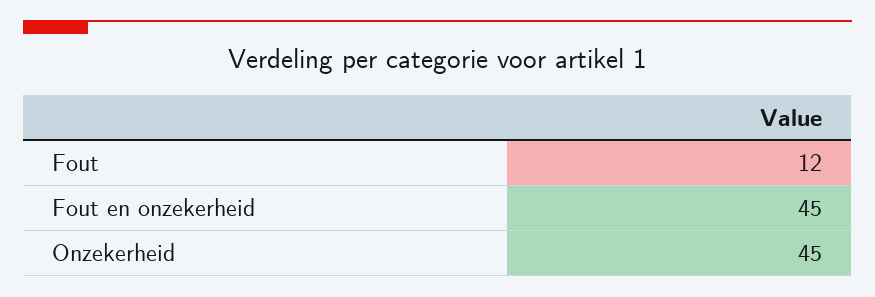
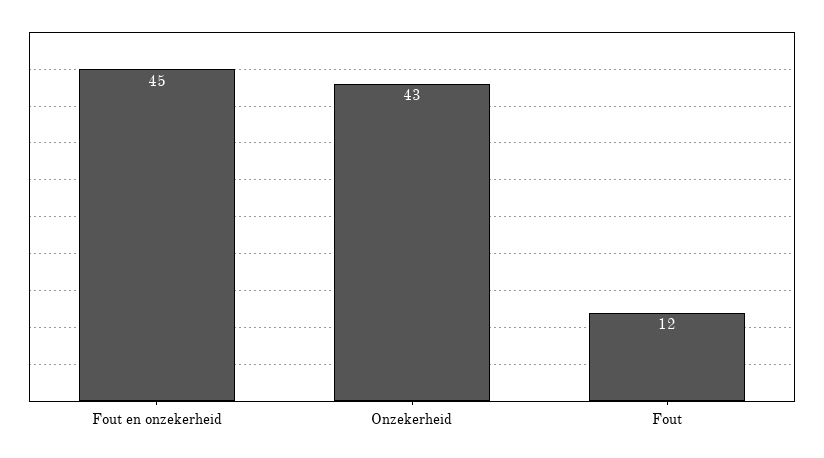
  {
    "Fout": 12,
    "Fout en onzekerheid": 45,
-   "Onzekerheid": 45
+   "Onzekerheid": 43
  }

